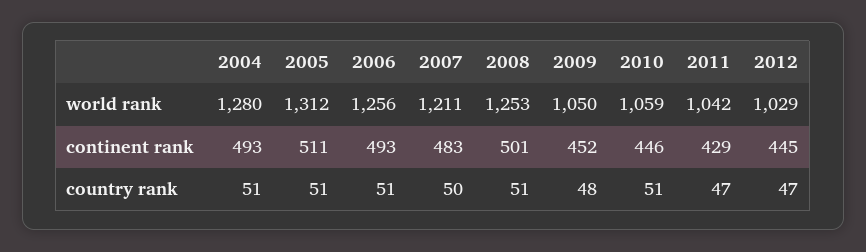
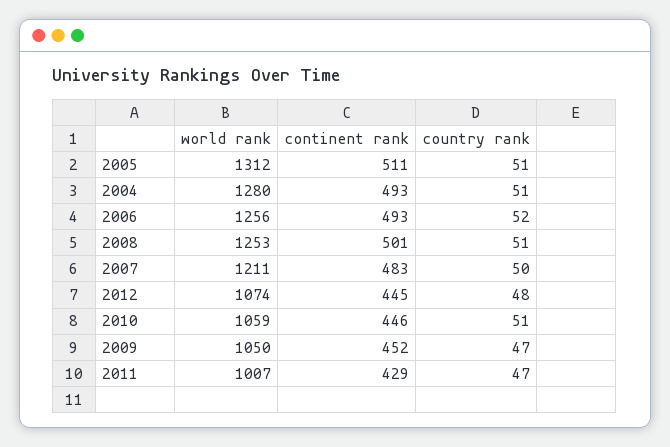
  {
    "2004": {
      "world rank": 1280,
      "continent rank": 493,
      "country rank": 51
    },
    "2005": {
      "world rank": 1312,
      "continent rank": 511,
      "country rank": 51
    },
    "2006": {
      "world rank": 1256,
      "continent rank": 493,
-     "country rank": 51
+     "country rank": 52
    },
    "2007": {
      "world rank": 1211,
      "continent rank": 483,
      "country rank": 50
    },
    "2008": {
      "world rank": 1253,
      "continent rank": 501,
      "country rank": 51
    },
    "2009": {
      "world rank": 1050,
      "continent rank": 452,
-     "country rank": 48
+     "country rank": 47
    },
    "2010": {
      "world rank": 1059,
      "continent rank": 446,
      "country rank": 51
    },
    "2011": {
-     "world rank": 1042,
+     "world rank": 1007,
      "continent rank": 429,
      "country rank": 47
    },
    "2012": {
-     "world rank": 1029,
+     "world rank": 1074,
      "continent rank": 445,
-     "country rank": 47
+     "country rank": 48
    }
  }

